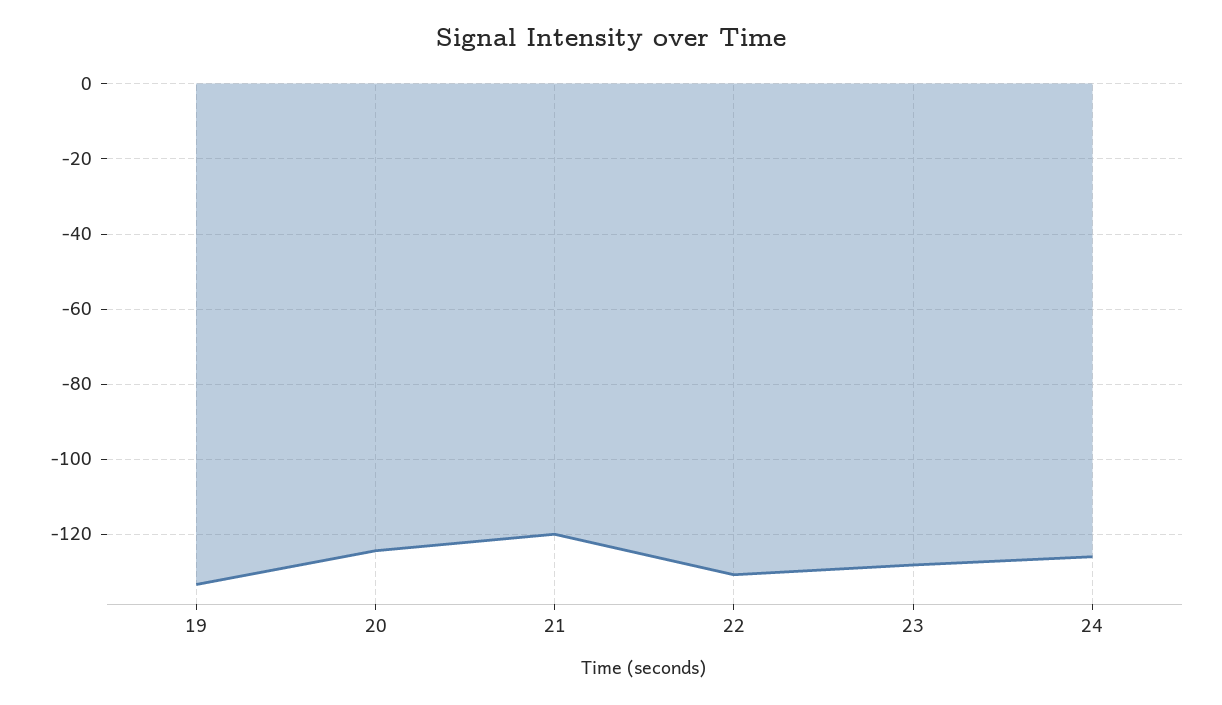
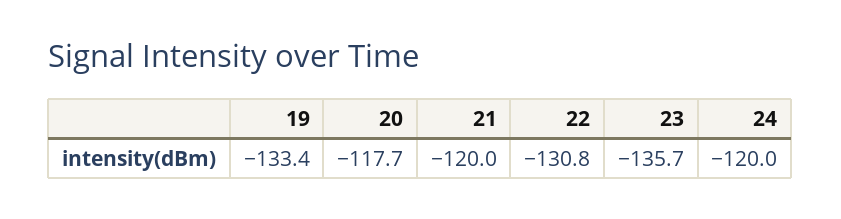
  {
    "19": -133.4,
-   "20": -124,
+   "20": -117.7,
    "21": -120,
    "22": -130.8,
-   "23": -128,
+   "23": -135.7,
-   "24": -126
+   "24": -120
  }

